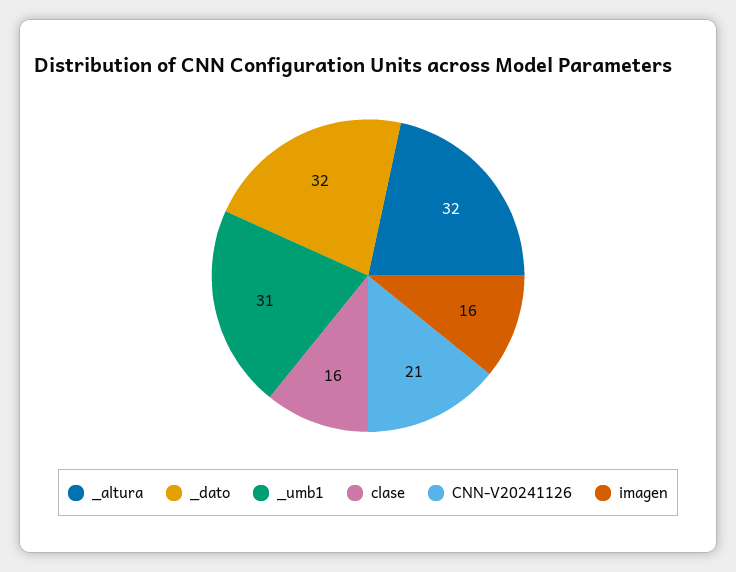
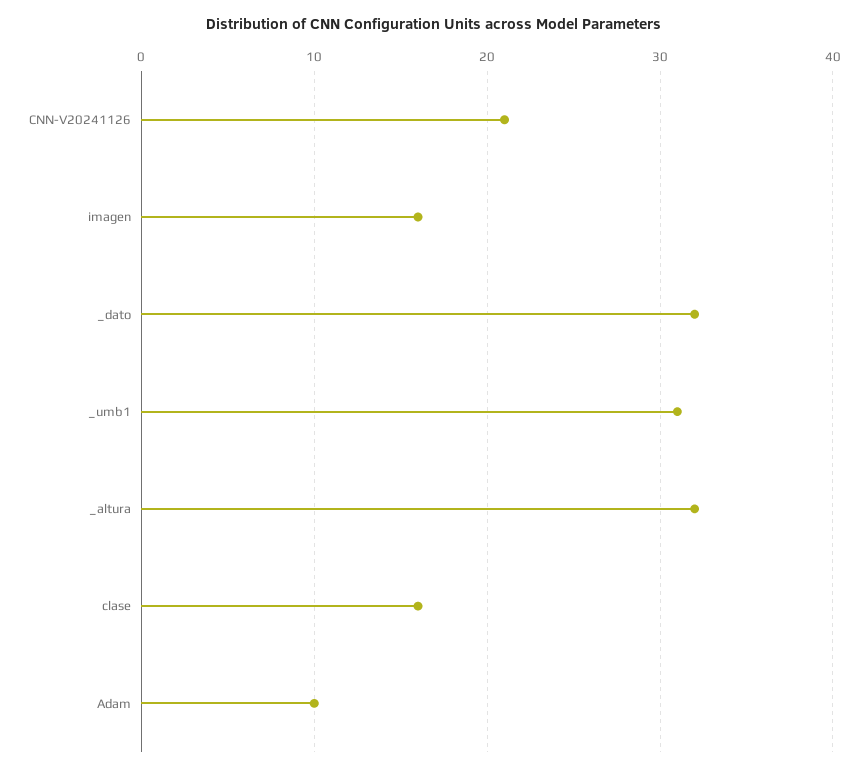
  {
    "_altura": 32,
    "_dato": 32,
    "_umb1": 31,
    "clase": 16,
    "CNN-V20241126": 21,
-   "imagen": 16
+   "imagen": 16,
+   "Adam": 10
  }

